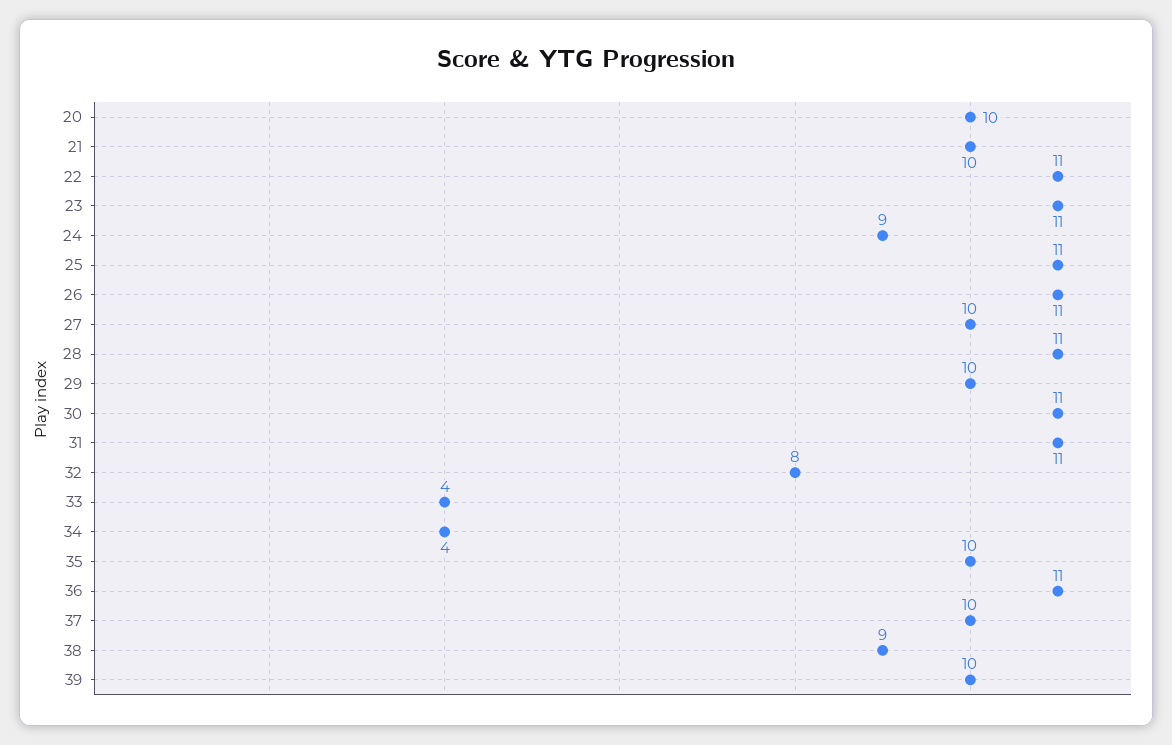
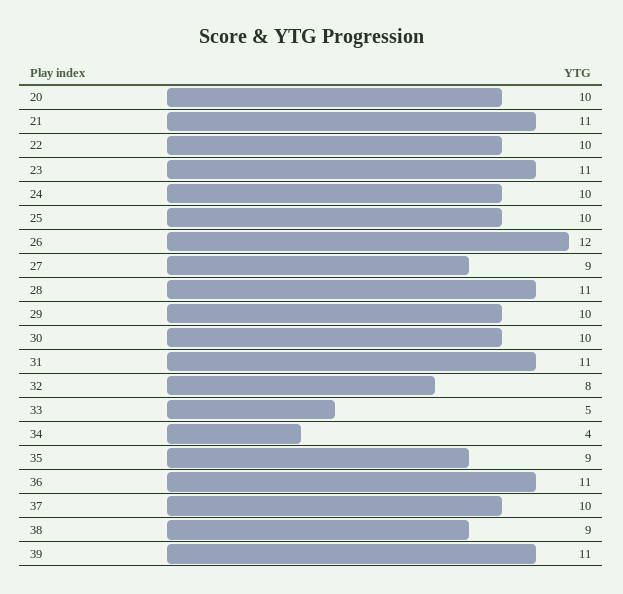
  {
    "20": 10,
-   "21": 10,
+   "21": 11,
-   "22": 11,
+   "22": 10,
    "23": 11,
-   "24": 9,
+   "24": 10,
-   "25": 11,
+   "25": 10,
-   "26": 11,
+   "26": 12,
-   "27": 10,
+   "27": 9,
    "28": 11,
    "29": 10,
-   "30": 11,
+   "30": 10,
    "31": 11,
    "32": 8,
-   "33": 4,
+   "33": 5,
    "34": 4,
-   "35": 10,
+   "35": 9,
    "36": 11,
    "37": 10,
    "38": 9,
-   "39": 10
+   "39": 11
  }

